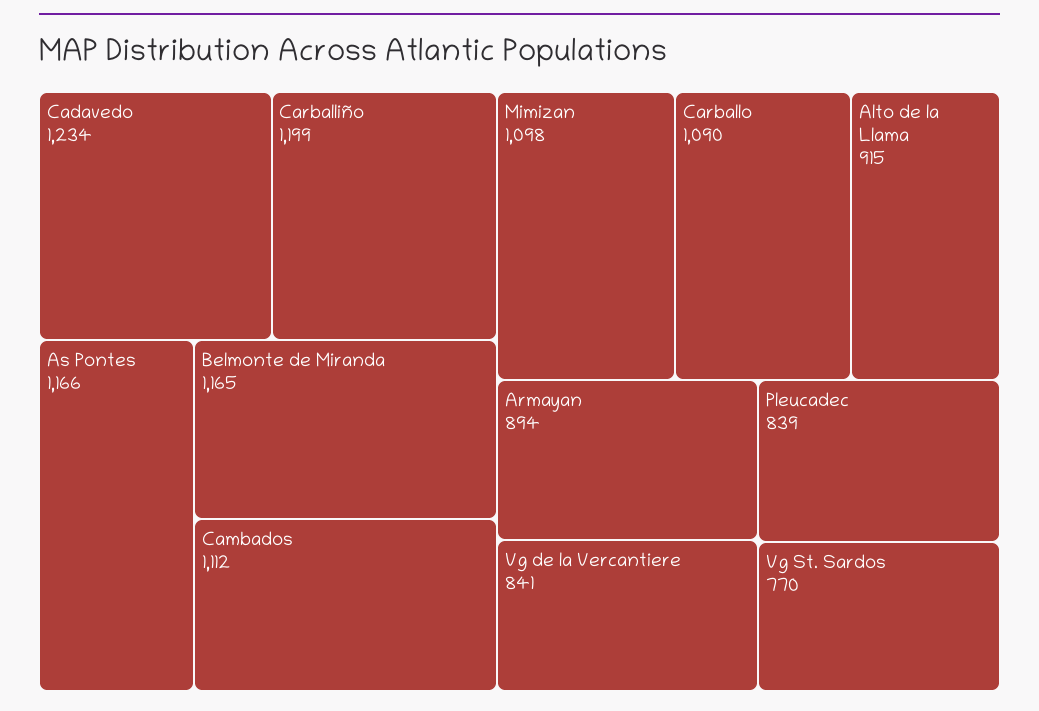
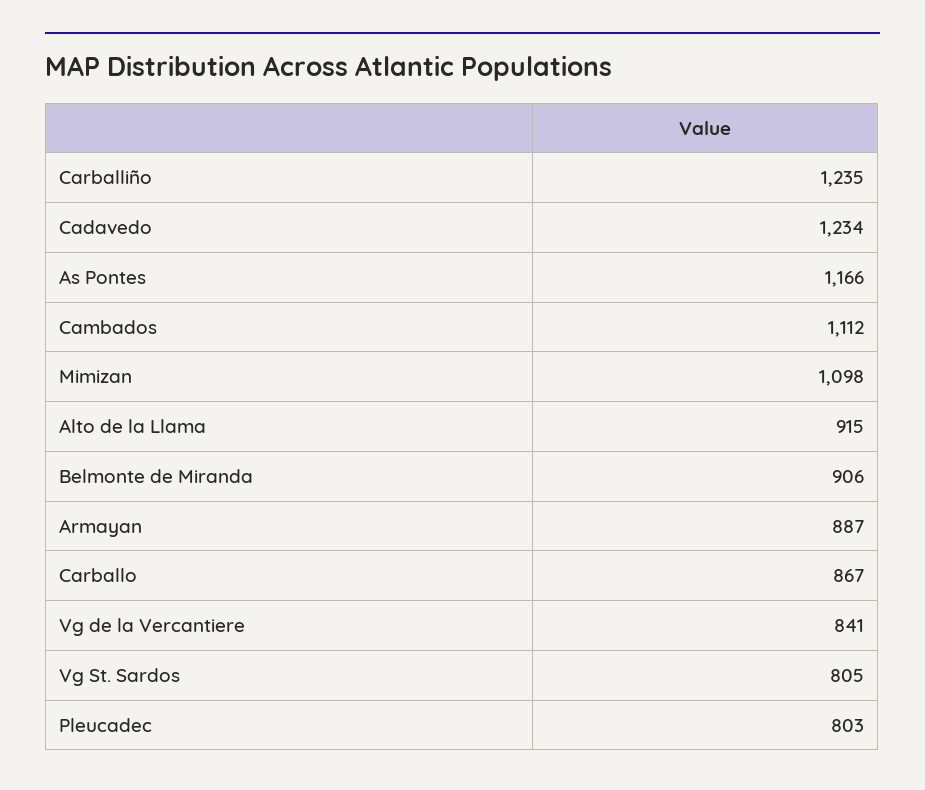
  {
    "Cadavedo": 1234,
-   "Carballiño": 1199,
+   "Carballiño": 1235,
    "As Pontes": 1166,
-   "Belmonte de Miranda": 1165,
+   "Belmonte de Miranda": 906,
    "Cambados": 1112,
    "Mimizan": 1098,
-   "Carballo": 1090,
+   "Carballo": 867,
    "Alto de la Llama": 915,
-   "Armayan": 894,
+   "Armayan": 887,
    "Vg de la Vercantiere": 841,
-   "Pleucadec": 839,
+   "Pleucadec": 803,
-   "Vg St. Sardos": 770
+   "Vg St. Sardos": 805
  }

